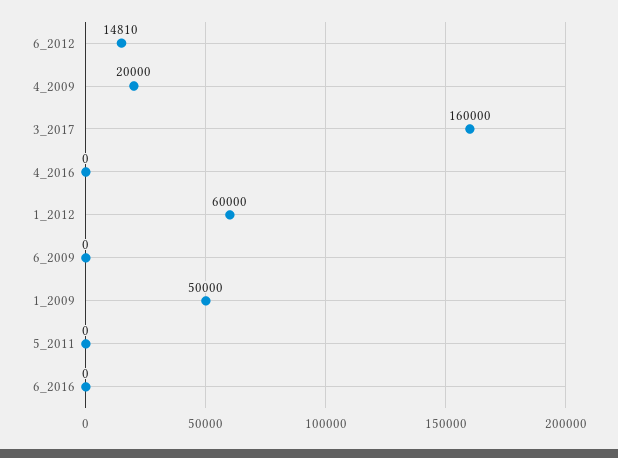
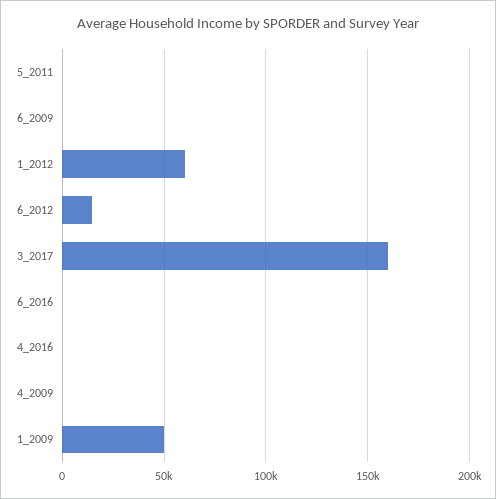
  {
    "6_2012": 14810,
-   "4_2009": 20000,
+   "4_2009": 0,
    "3_2017": 160000,
    "4_2016": 0,
    "1_2012": 60000,
    "6_2009": 0,
    "1_2009": 50000,
    "5_2011": 0,
    "6_2016": 0
  }

